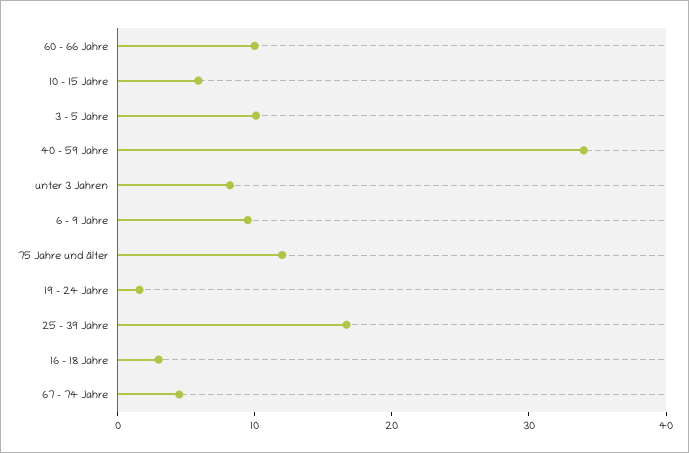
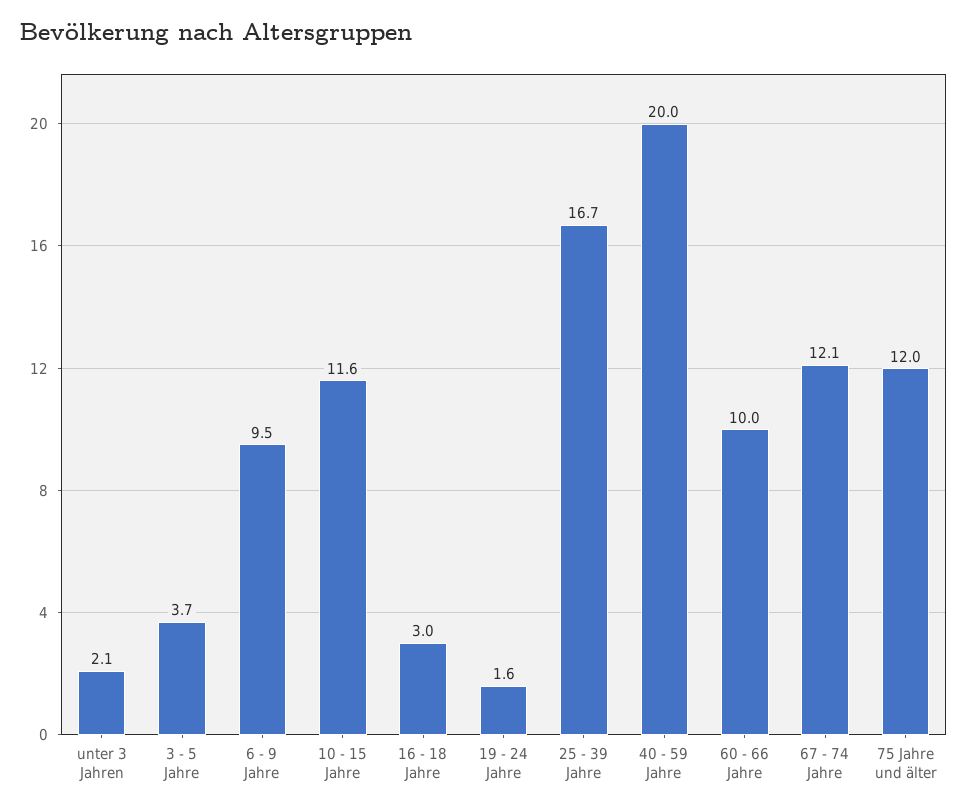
  {
    "60 - 66 Jahre": 10,
-   "10 - 15 Jahre": 6,
+   "10 - 15 Jahre": 11.6,
-   "3 - 5 Jahre": 10,
+   "3 - 5 Jahre": 3.7,
-   "40 - 59 Jahre": 34,
+   "40 - 59 Jahre": 20,
-   "unter 3 Jahren": 8,
+   "unter 3 Jahren": 2.1,
    "6 - 9 Jahre": 9.5,
    "75 Jahre und älter": 12,
    "19 - 24 Jahre": 1.6,
    "25 - 39 Jahre": 16.7,
    "16 - 18 Jahre": 3,
-   "67 - 74 Jahre": 4
+   "67 - 74 Jahre": 12.1
  }

